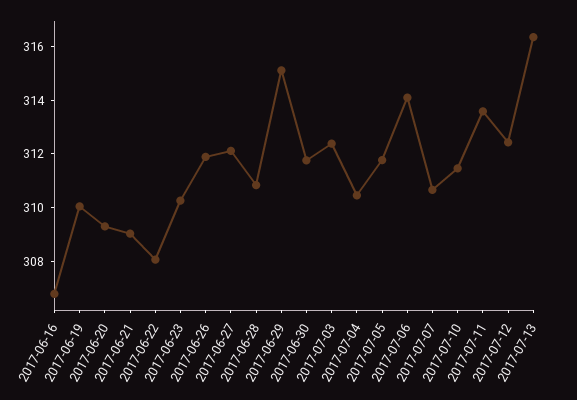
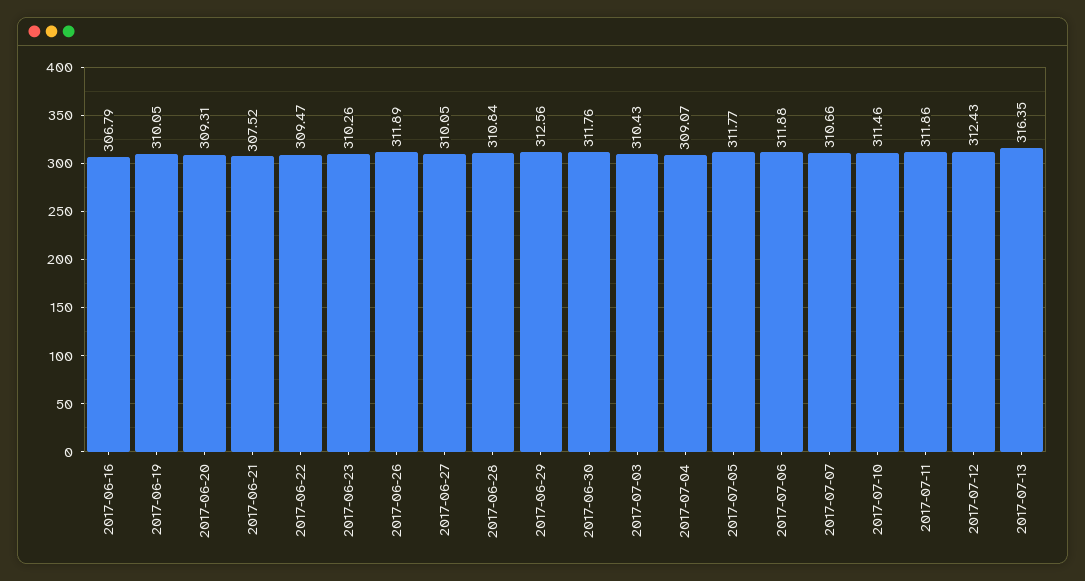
  {
    "2017-06-16": 306.79,
    "2017-06-19": 310.05,
    "2017-06-20": 309.31,
-   "2017-06-21": 309,
+   "2017-06-21": 307.52,
-   "2017-06-22": 308,
+   "2017-06-22": 309.47,
    "2017-06-23": 310.26,
    "2017-06-26": 311.89,
-   "2017-06-27": 312,
+   "2017-06-27": 310.05,
    "2017-06-28": 310.84,
-   "2017-06-29": 315,
+   "2017-06-29": 312.56,
    "2017-06-30": 311.76,
-   "2017-07-03": 312.5,
+   "2017-07-03": 310.43,
-   "2017-07-04": 310.5,
+   "2017-07-04": 309.07,
    "2017-07-05": 311.77,
-   "2017-07-06": 314,
+   "2017-07-06": 311.88,
    "2017-07-07": 310.66,
    "2017-07-10": 311.46,
-   "2017-07-11": 313.5,
+   "2017-07-11": 311.86,
    "2017-07-12": 312.43,
    "2017-07-13": 316.35
  }

